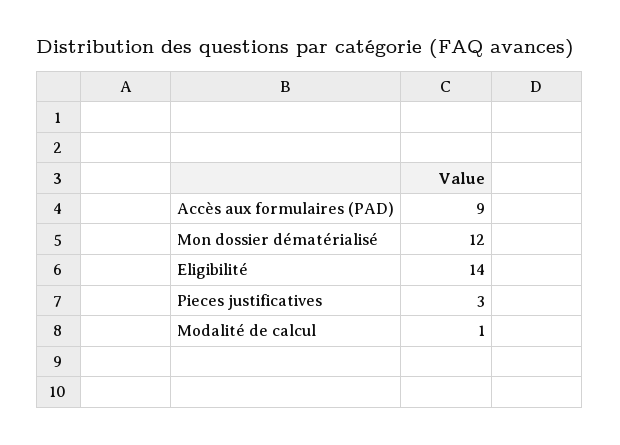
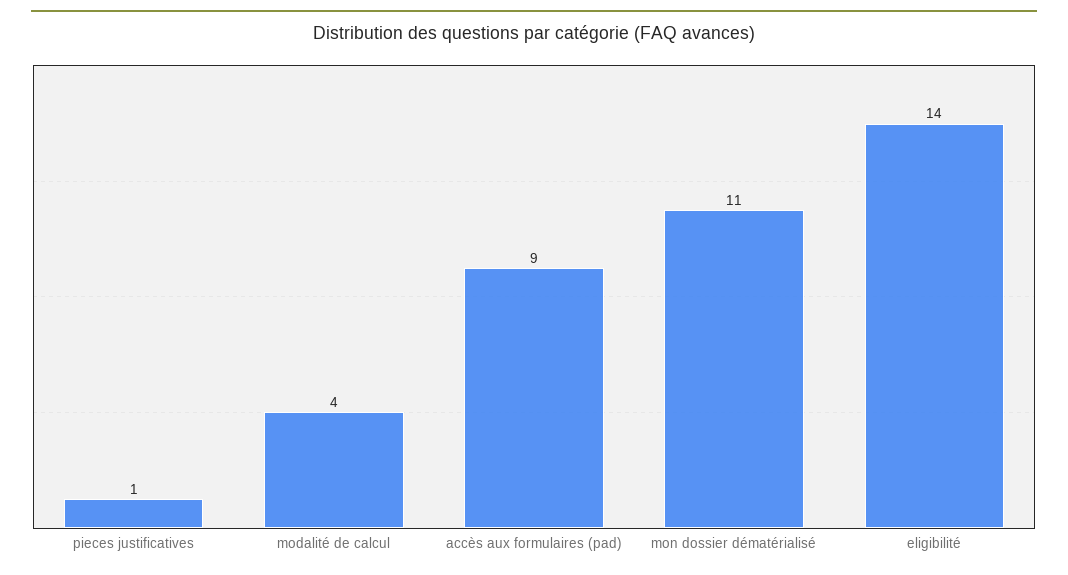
  {
    "Accès aux formulaires (PAD)": 9,
-   "Mon dossier dématérialisé": 12,
+   "Mon dossier dématérialisé": 11,
    "Eligibilité": 14,
-   "Pieces justificatives": 3,
+   "Pieces justificatives": 1,
-   "Modalité de calcul": 1
+   "Modalité de calcul": 4
  }

